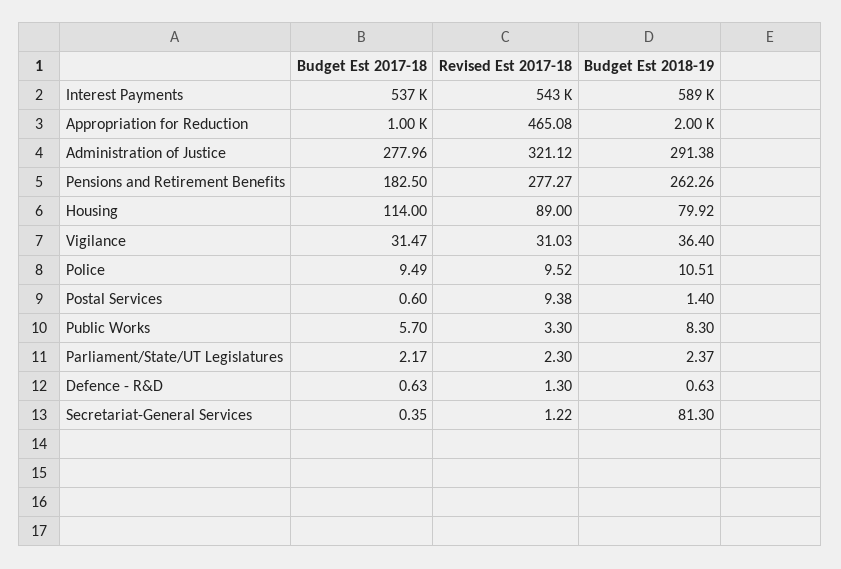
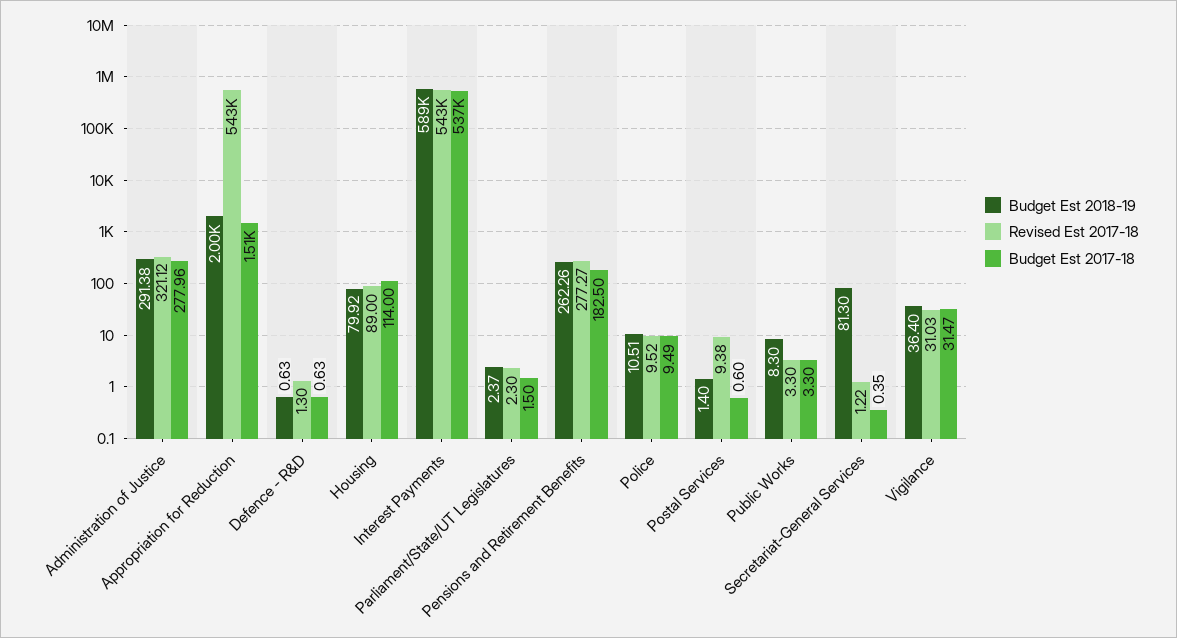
  {
    "Budget Est 2017-18": {
      "Interest Payments": 537000,
-     "Appropriation for Reduction": 1000,
+     "Appropriation for Reduction": 1510,
      "Administration of Justice": 277.96,
      "Pensions and Retirement Benefits": 182.5,
      "Housing": 114,
      "Vigilance": 31.47,
      "Police": 9.49,
      "Postal Services": 0.6,
-     "Public Works": 5.7,
+     "Public Works": 3.3,
-     "Parliament/State/UT Legislatures": 2.17,
+     "Parliament/State/UT Legislatures": 1.5,
      "Defence - R&D": 0.63,
      "Secretariat-General Services": 0.35
    },
    "Revised Est 2017-18": {
      "Interest Payments": 543000,
-     "Appropriation for Reduction": 465.08,
+     "Appropriation for Reduction": 543000,
      "Administration of Justice": 321.12,
      "Pensions and Retirement Benefits": 277.27,
      "Housing": 89,
      "Vigilance": 31.03,
      "Police": 9.52,
      "Postal Services": 9.38,
      "Public Works": 3.3,
      "Parliament/State/UT Legislatures": 2.3,
      "Defence - R&D": 1.3,
      "Secretariat-General Services": 1.22
    },
    "Budget Est 2018-19": {
      "Interest Payments": 589000,
      "Appropriation for Reduction": 2000,
      "Administration of Justice": 291.38,
      "Pensions and Retirement Benefits": 262.26,
      "Housing": 79.92,
      "Vigilance": 36.4,
      "Police": 10.51,
      "Postal Services": 1.4,
      "Public Works": 8.3,
      "Parliament/State/UT Legislatures": 2.37,
      "Defence - R&D": 0.63,
      "Secretariat-General Services": 81.3
    }
  }

